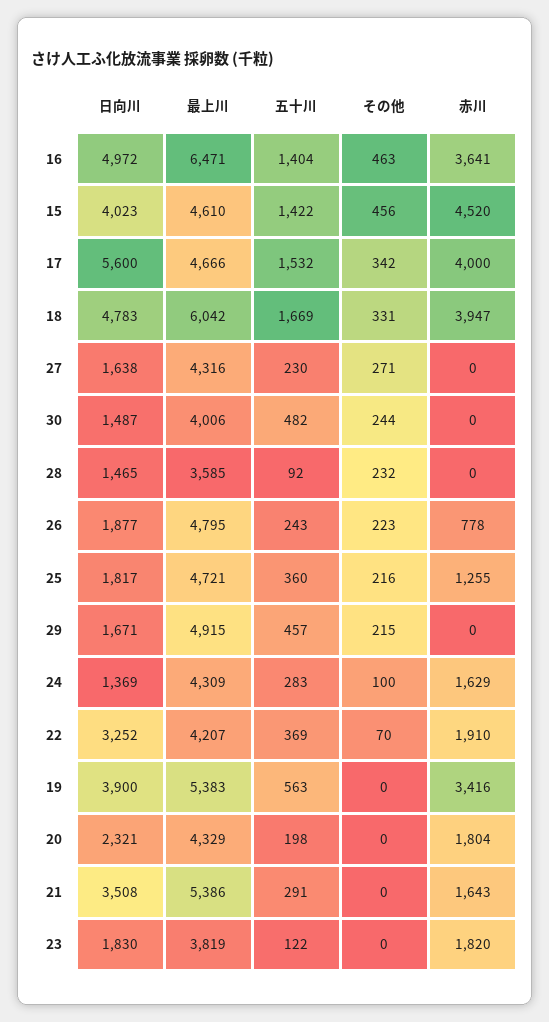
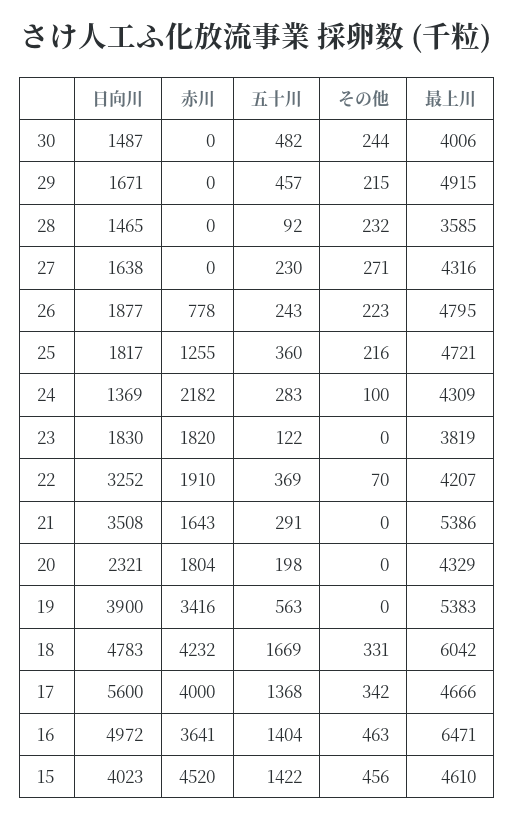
  {
    "日向川": {
      "16": 4972,
      "15": 4023,
      "17": 5600,
      "18": 4783,
      "27": 1638,
      "30": 1487,
      "28": 1465,
      "26": 1877,
      "25": 1817,
      "29": 1671,
      "24": 1369,
      "22": 3252,
      "19": 3900,
      "20": 2321,
      "21": 3508,
      "23": 1830
    },
    "最上川": {
      "16": 6471,
      "15": 4610,
      "17": 4666,
      "18": 6042,
      "27": 4316,
      "30": 4006,
      "28": 3585,
      "26": 4795,
      "25": 4721,
      "29": 4915,
      "24": 4309,
      "22": 4207,
      "19": 5383,
      "20": 4329,
      "21": 5386,
      "23": 3819
    },
    "五十川": {
      "16": 1404,
      "15": 1422,
-     "17": 1532,
+     "17": 1368,
      "18": 1669,
      "27": 230,
      "30": 482,
      "28": 92,
      "26": 243,
      "25": 360,
      "29": 457,
      "24": 283,
      "22": 369,
      "19": 563,
      "20": 198,
      "21": 291,
      "23": 122
    },
    "その他": {
      "16": 463,
      "15": 456,
      "17": 342,
      "18": 331,
      "27": 271,
      "30": 244,
      "28": 232,
      "26": 223,
      "25": 216,
      "29": 215,
      "24": 100,
      "22": 70,
      "19": 0,
      "20": 0,
      "21": 0,
      "23": 0
    },
    "赤川": {
      "16": 3641,
      "15": 4520,
      "17": 4000,
-     "18": 3947,
+     "18": 4232,
      "27": 0,
      "30": 0,
      "28": 0,
      "26": 778,
      "25": 1255,
      "29": 0,
-     "24": 1629,
+     "24": 2182,
      "22": 1910,
      "19": 3416,
      "20": 1804,
      "21": 1643,
      "23": 1820
    }
  }

